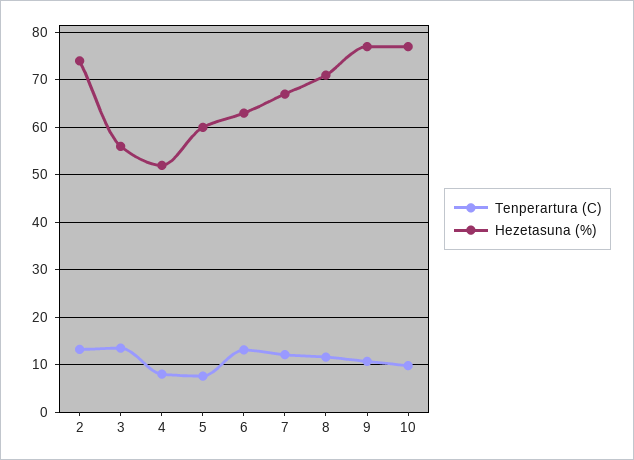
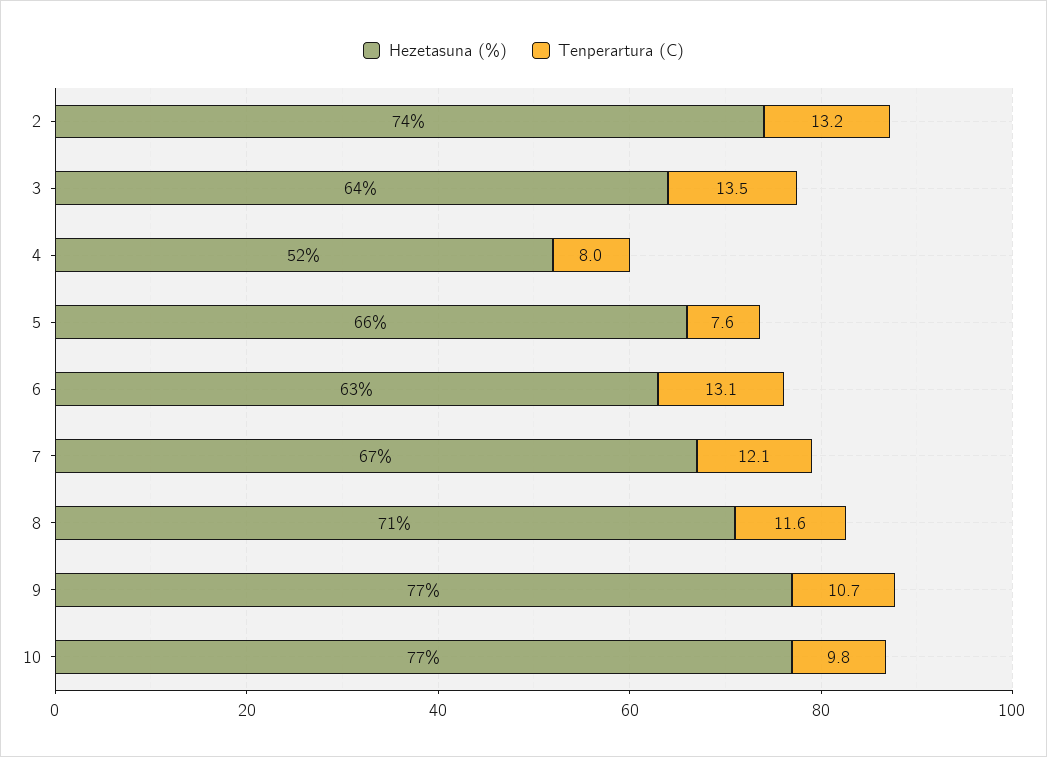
  {
    "Tenperartura (C)": {
      "2": 13.2,
      "3": 13.5,
      "4": 8,
      "5": 7.6,
      "6": 13.1,
      "7": 12.1,
      "8": 11.6,
      "9": 10.7,
      "10": 9.8
    },
    "Hezetasuna (%)": {
      "2": 74,
-     "3": 56,
+     "3": 64,
      "4": 52,
-     "5": 60,
+     "5": 66,
      "6": 63,
      "7": 67,
      "8": 71,
      "9": 77,
      "10": 77
    }
  }

